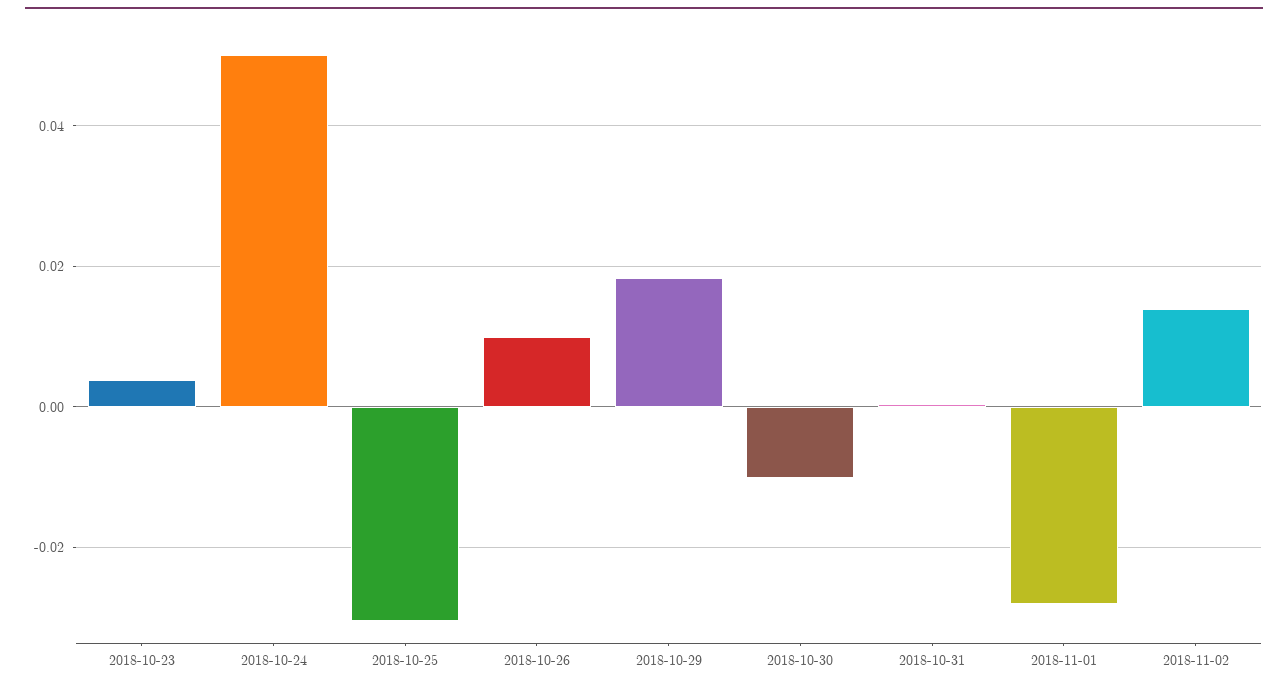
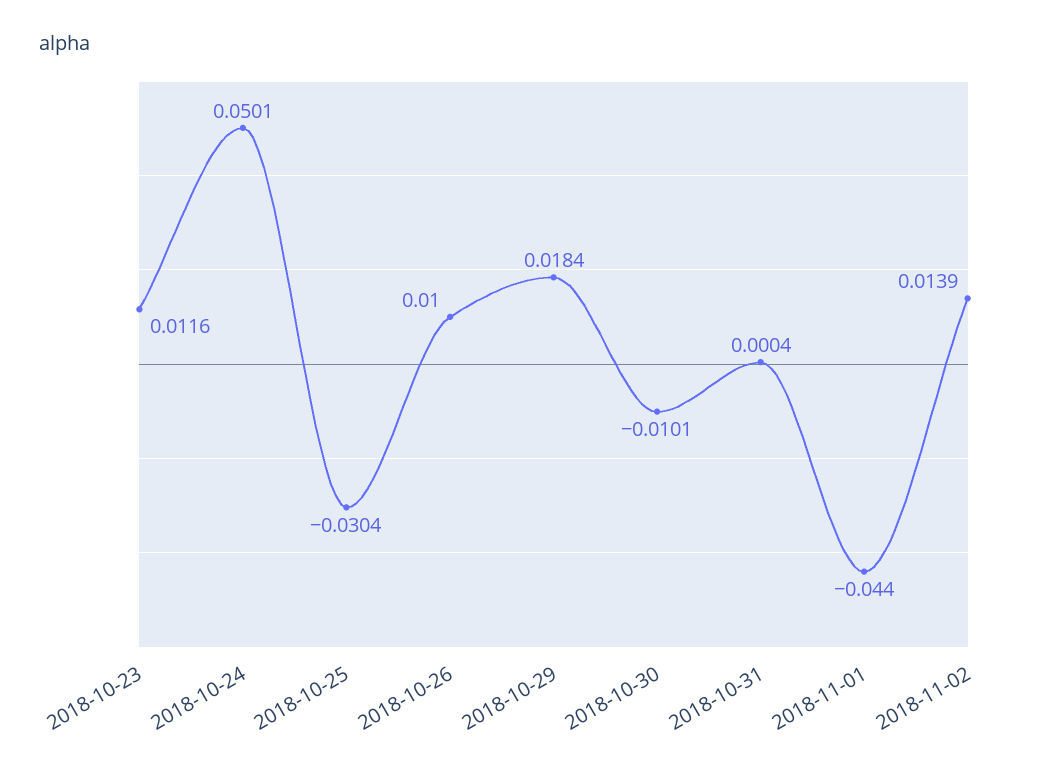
  {
-   "2018-10-23": 0.004,
+   "2018-10-23": 0.0116,
    "2018-10-24": 0.0501,
    "2018-10-25": -0.0304,
    "2018-10-26": 0.01,
    "2018-10-29": 0.0184,
    "2018-10-30": -0.0101,
    "2018-10-31": 0.0004,
-   "2018-11-01": -0.028,
+   "2018-11-01": -0.044,
    "2018-11-02": 0.0139
  }

